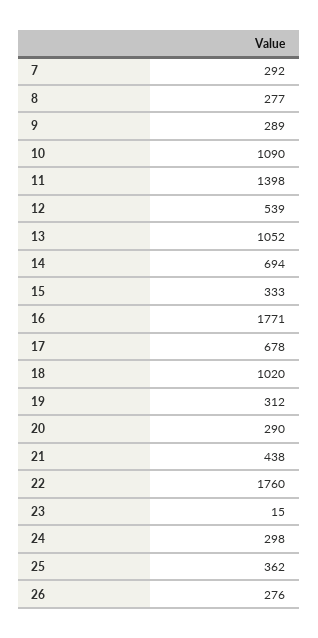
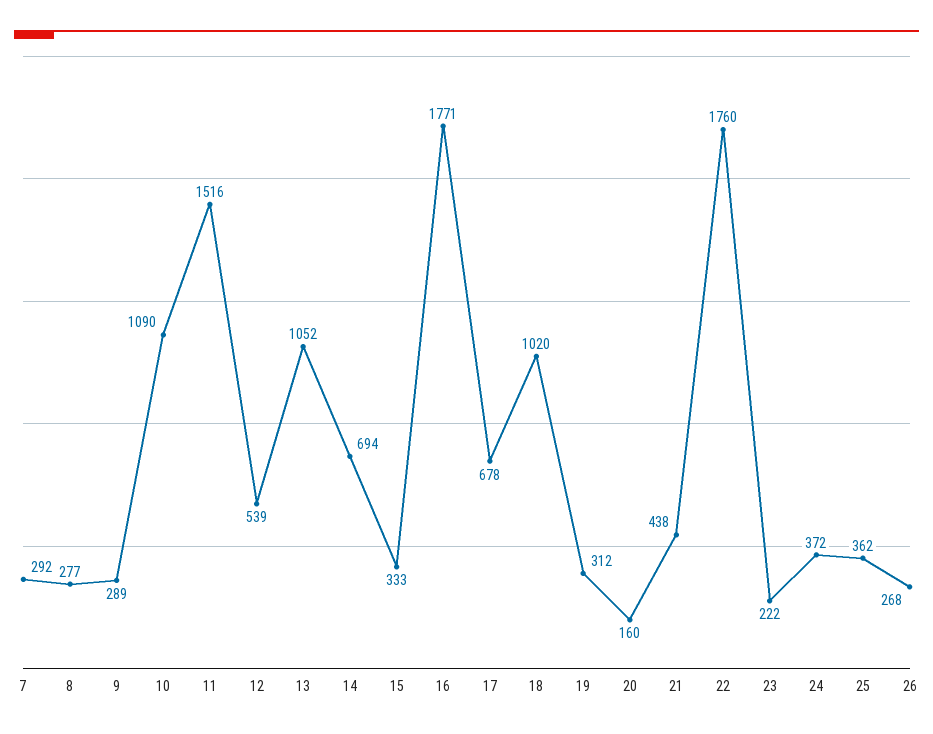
  {
    "7": 292,
    "8": 277,
    "9": 289,
    "10": 1090,
-   "11": 1398,
+   "11": 1516,
    "12": 539,
    "13": 1052,
    "14": 694,
    "15": 333,
    "16": 1771,
    "17": 678,
    "18": 1020,
    "19": 312,
-   "20": 290,
+   "20": 160,
    "21": 438,
    "22": 1760,
-   "23": 15,
+   "23": 222,
-   "24": 298,
+   "24": 372,
    "25": 362,
-   "26": 276
+   "26": 268
  }

